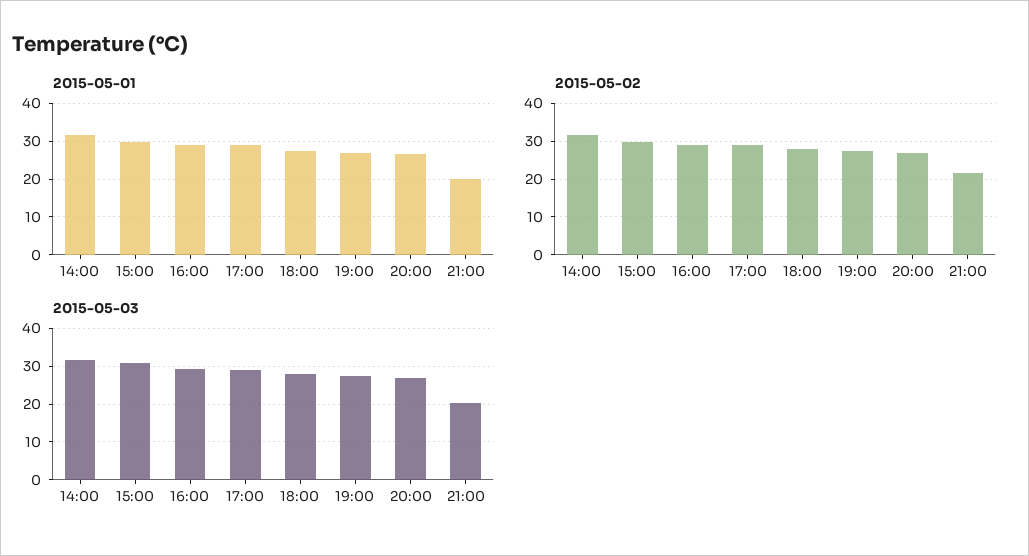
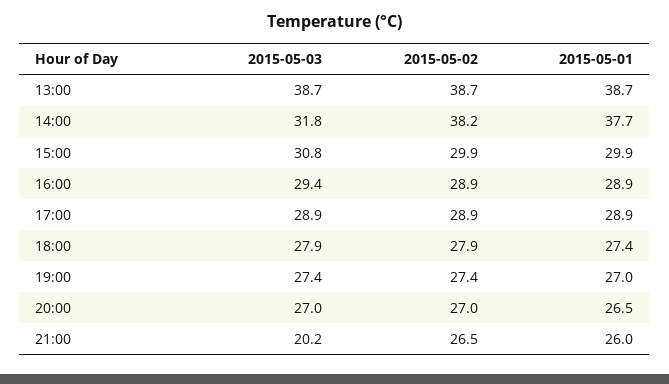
  {
    "2015-05-01": {
-     "14:00": 32,
+     "14:00": 37.7,
      "15:00": 29.9,
      "16:00": 28.9,
      "17:00": 28.9,
      "18:00": 27.4,
      "19:00": 27,
      "20:00": 26.5,
-     "21:00": 20
+     "21:00": 26,
+     "13:00": 38.7
    },
    "2015-05-02": {
-     "14:00": 32,
+     "14:00": 38.2,
      "15:00": 29.9,
      "16:00": 28.9,
      "17:00": 28.9,
      "18:00": 27.9,
      "19:00": 27.4,
      "20:00": 27,
-     "21:00": 22
+     "21:00": 26.5,
+     "13:00": 38.7
    },
    "2015-05-03": {
      "14:00": 31.8,
      "15:00": 30.8,
      "16:00": 29.4,
      "17:00": 28.9,
      "18:00": 27.9,
      "19:00": 27.4,
      "20:00": 27,
-     "21:00": 20.2
+     "21:00": 20.2,
+     "13:00": 38.7
    }
  }

